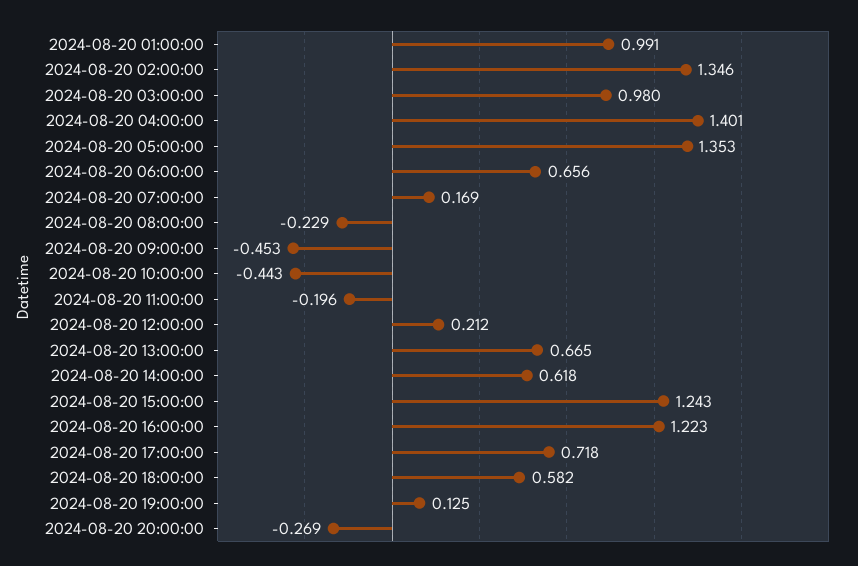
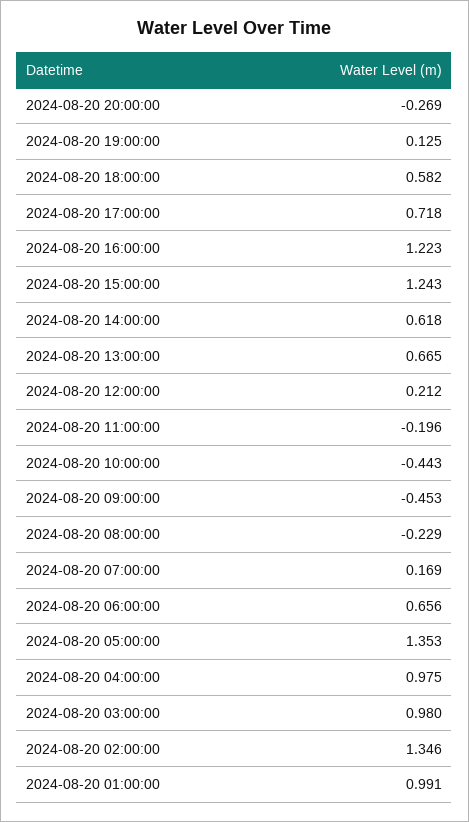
  {
    "2024-08-20 01:00:00": 0.991,
    "2024-08-20 02:00:00": 1.346,
    "2024-08-20 03:00:00": 0.98,
-   "2024-08-20 04:00:00": 1.401,
+   "2024-08-20 04:00:00": 0.975,
    "2024-08-20 05:00:00": 1.353,
    "2024-08-20 06:00:00": 0.656,
    "2024-08-20 07:00:00": 0.169,
    "2024-08-20 08:00:00": -0.229,
    "2024-08-20 09:00:00": -0.453,
    "2024-08-20 10:00:00": -0.443,
    "2024-08-20 11:00:00": -0.196,
    "2024-08-20 12:00:00": 0.212,
    "2024-08-20 13:00:00": 0.665,
    "2024-08-20 14:00:00": 0.618,
    "2024-08-20 15:00:00": 1.243,
    "2024-08-20 16:00:00": 1.223,
    "2024-08-20 17:00:00": 0.718,
    "2024-08-20 18:00:00": 0.582,
    "2024-08-20 19:00:00": 0.125,
    "2024-08-20 20:00:00": -0.269
  }

